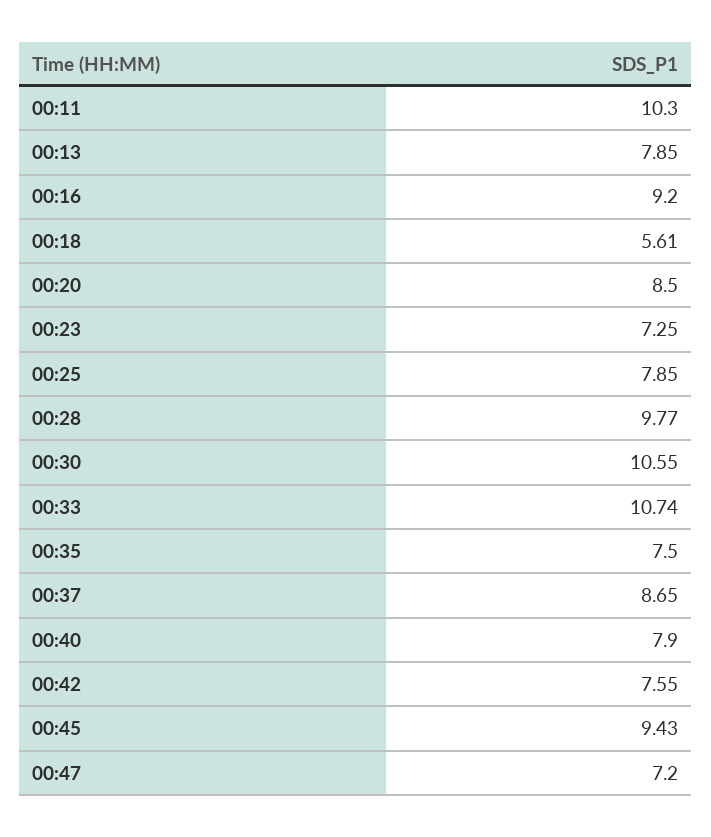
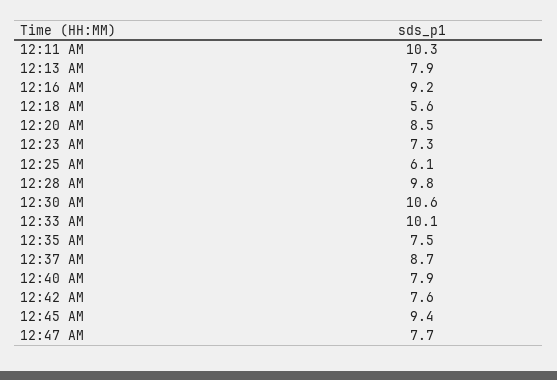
  {
    "00:11": 10.3,
    "00:13": 7.85,
    "00:16": 9.2,
    "00:18": 5.61,
    "00:20": 8.5,
    "00:23": 7.25,
-   "00:25": 7.85,
+   "00:25": 6.1,
    "00:28": 9.77,
    "00:30": 10.55,
-   "00:33": 10.74,
+   "00:33": 10.1,
    "00:35": 7.5,
    "00:37": 8.65,
    "00:40": 7.9,
    "00:42": 7.55,
    "00:45": 9.43,
-   "00:47": 7.2
+   "00:47": 7.7
  }

